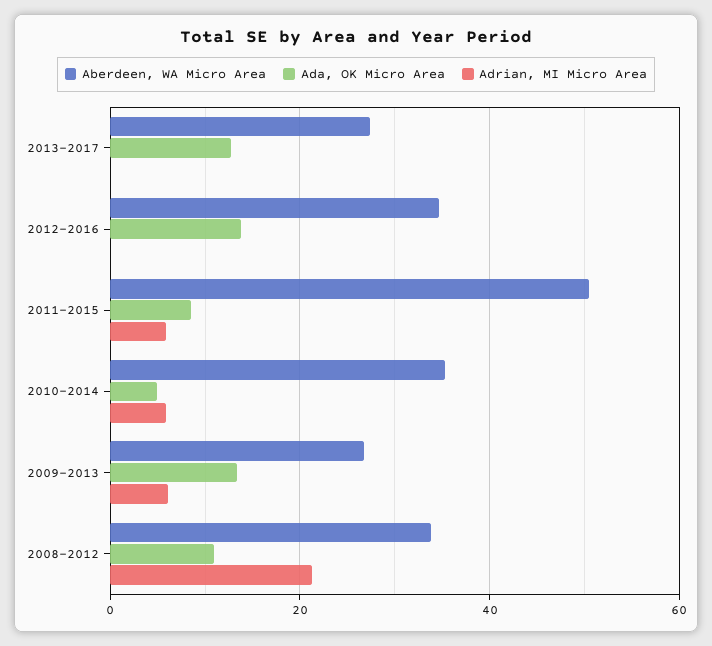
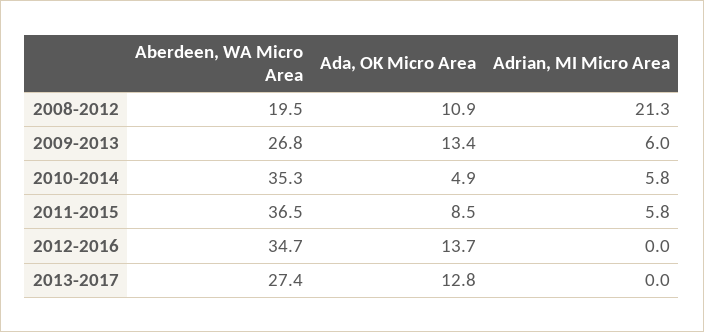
  {
    "Aberdeen, WA Micro Area": {
      "2013-2017": 27.4,
      "2012-2016": 34.7,
-     "2011-2015": 50,
+     "2011-2015": 36.5,
      "2010-2014": 35.3,
      "2009-2013": 26.8,
-     "2008-2012": 34
+     "2008-2012": 19.5
    },
    "Ada, OK Micro Area": {
      "2013-2017": 12.8,
      "2012-2016": 13.7,
      "2011-2015": 8.5,
      "2010-2014": 4.9,
      "2009-2013": 13.4,
      "2008-2012": 10.9
    },
    "Adrian, MI Micro Area": {
      "2013-2017": 0,
      "2012-2016": 0,
      "2011-2015": 5.8,
      "2010-2014": 5.8,
      "2009-2013": 6,
      "2008-2012": 21.3
    }
  }

